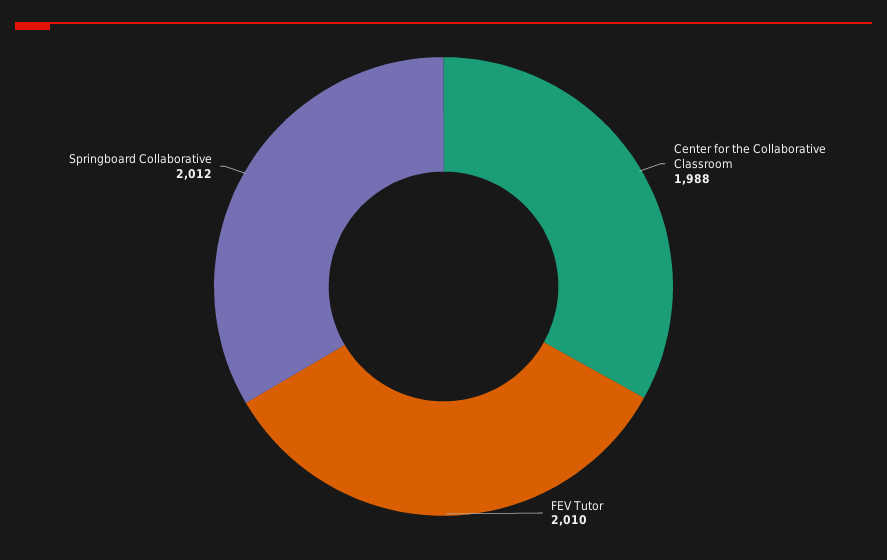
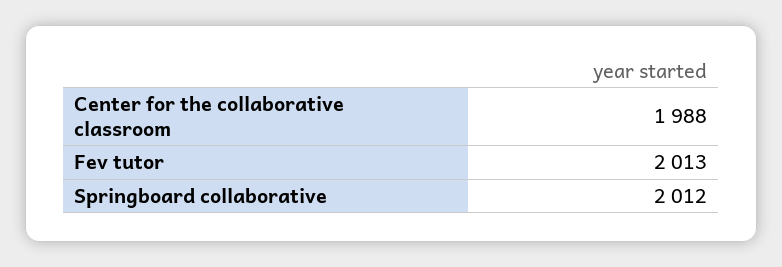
  {
    "Center for the Collaborative Classroom": 1988,
-   "FEV Tutor": 2010,
+   "FEV Tutor": 2013,
    "Springboard Collaborative": 2012
  }

